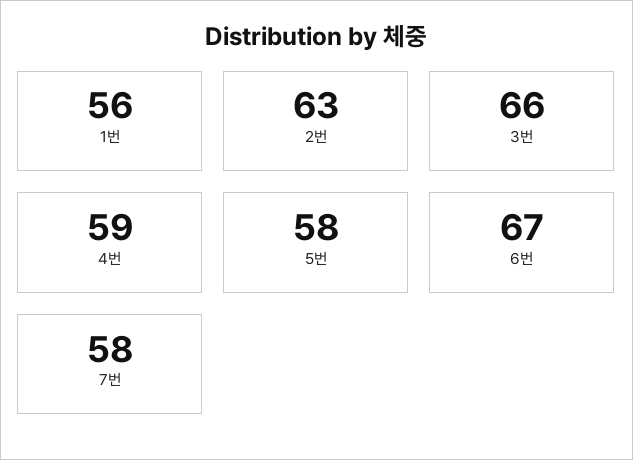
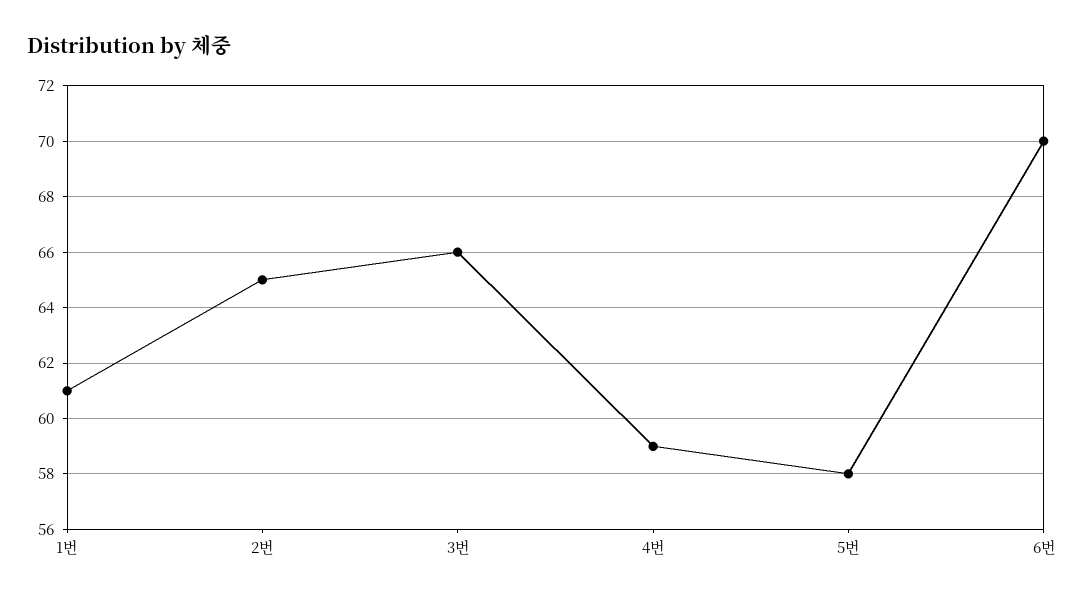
  {
-   "1번": 56,
+   "1번": 61,
-   "2번": 63,
+   "2번": 65,
    "3번": 66,
    "4번": 59,
    "5번": 58,
-   "6번": 67,
+   "6번": 70
-   "7번": 58
  }

